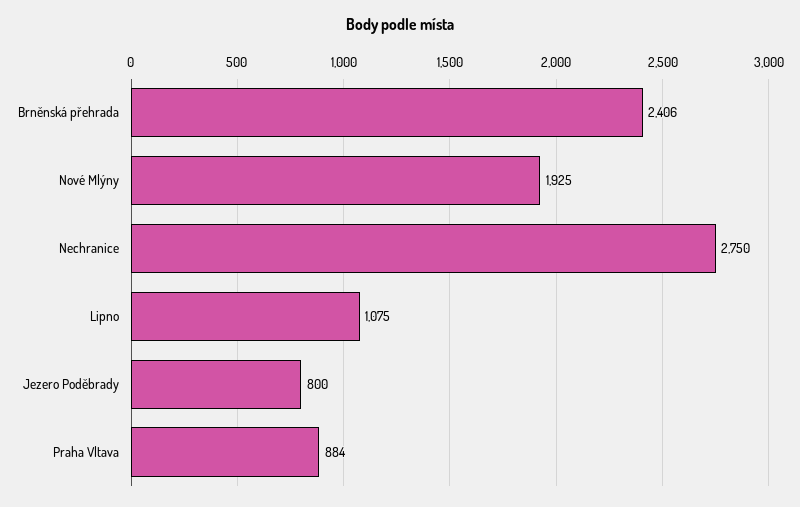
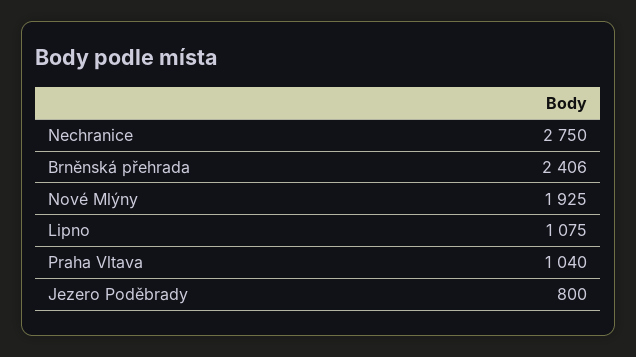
  {
    "Brněnská přehrada": 2406,
    "Nové Mlýny": 1925,
    "Nechranice": 2750,
    "Lipno": 1075,
    "Jezero Poděbrady": 800,
-   "Praha Vltava": 884
+   "Praha Vltava": 1040
  }

